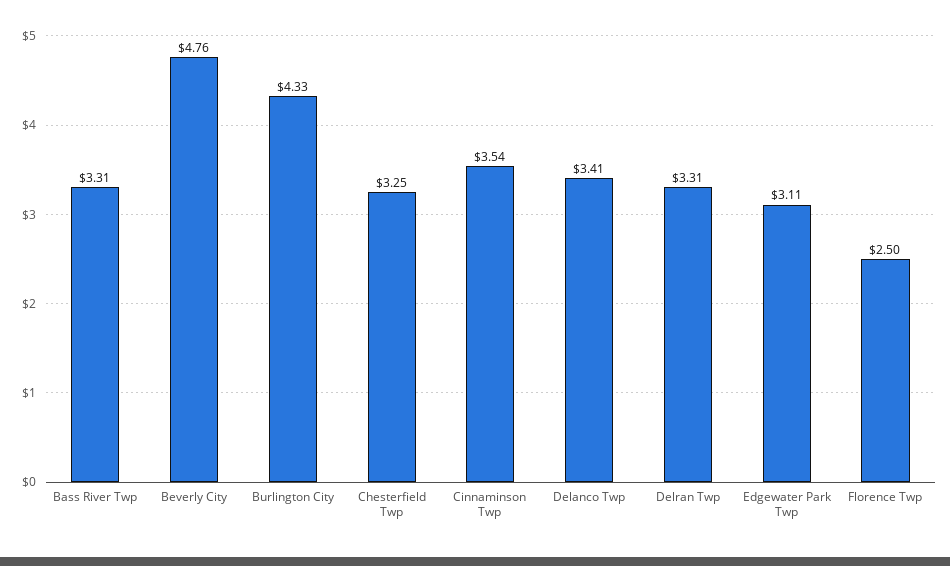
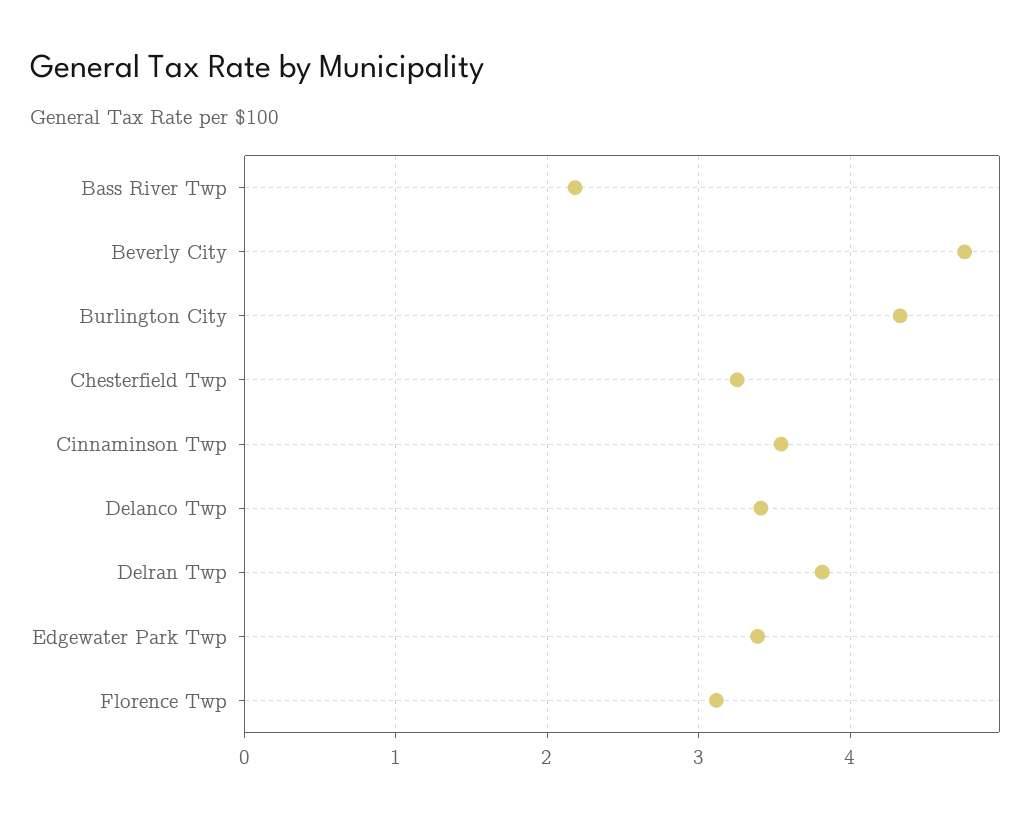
  {
-   "Bass River Twp": 3.31,
+   "Bass River Twp": 2.2,
    "Beverly City": 4.76,
    "Burlington City": 4.33,
    "Chesterfield Twp": 3.25,
    "Cinnaminson Twp": 3.54,
    "Delanco Twp": 3.41,
-   "Delran Twp": 3.31,
+   "Delran Twp": 3.8,
-   "Edgewater Park Twp": 3.11,
+   "Edgewater Park Twp": 3.4,
-   "Florence Twp": 2.5
+   "Florence Twp": 3.1
  }

